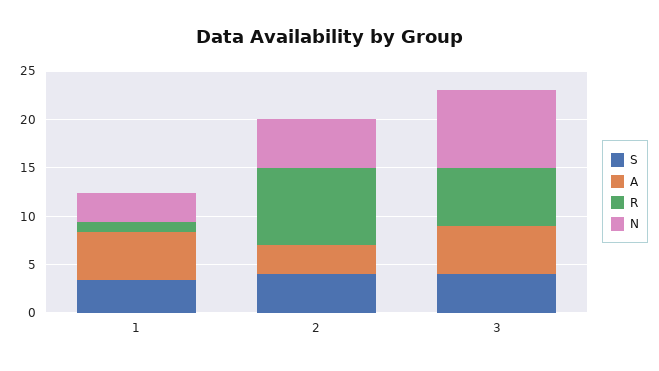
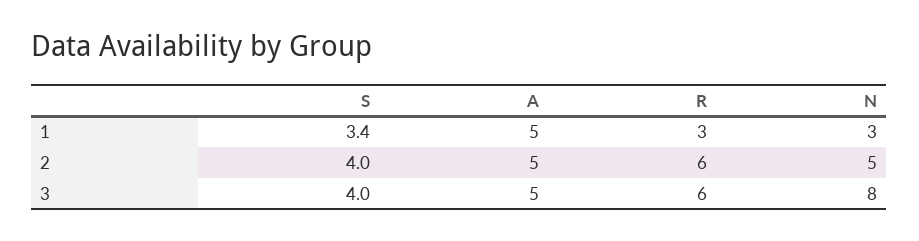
  {
    "S": {
      "1": 3.4,
      "2": 4,
      "3": 4
    },
    "A": {
      "1": 5,
-     "2": 3,
+     "2": 5,
      "3": 5
    },
    "R": {
-     "1": 1,
+     "1": 3,
-     "2": 8,
+     "2": 6,
      "3": 6
    },
    "N": {
      "1": 3,
      "2": 5,
      "3": 8
    }
  }

